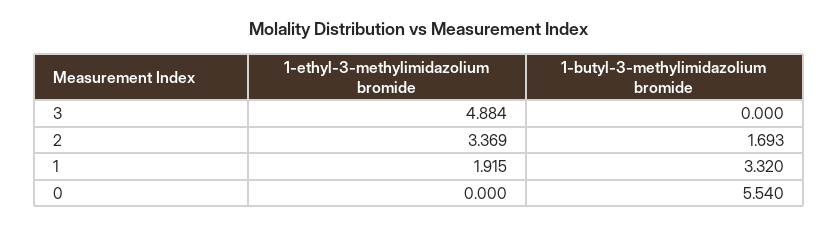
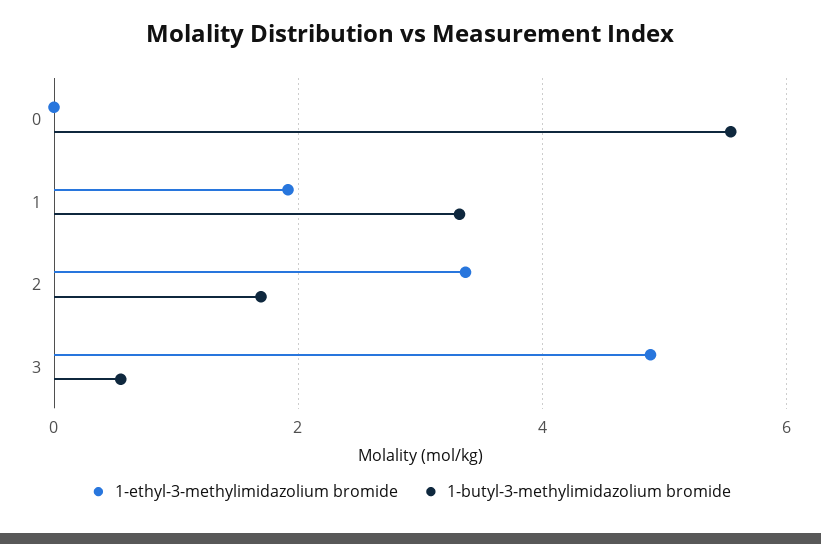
  {
    "1-ethyl-3-methylimidazolium bromide": {
      "3": 4.884,
      "2": 3.369,
      "1": 1.915,
      "0": 0
    },
    "1-butyl-3-methylimidazolium bromide": {
-     "3": 0,
+     "3": 0.6,
      "2": 1.693,
      "1": 3.32,
      "0": 5.54
    }
  }

